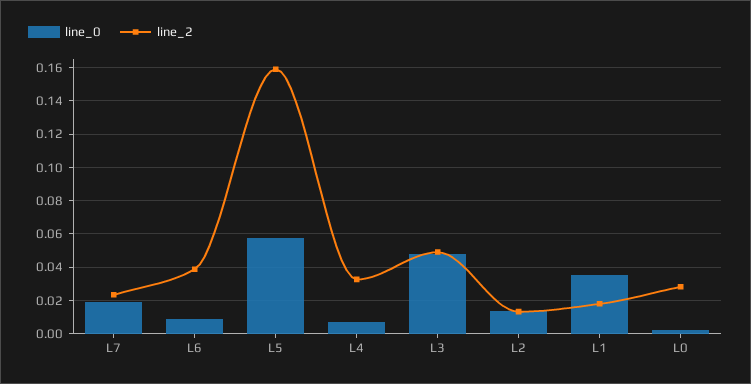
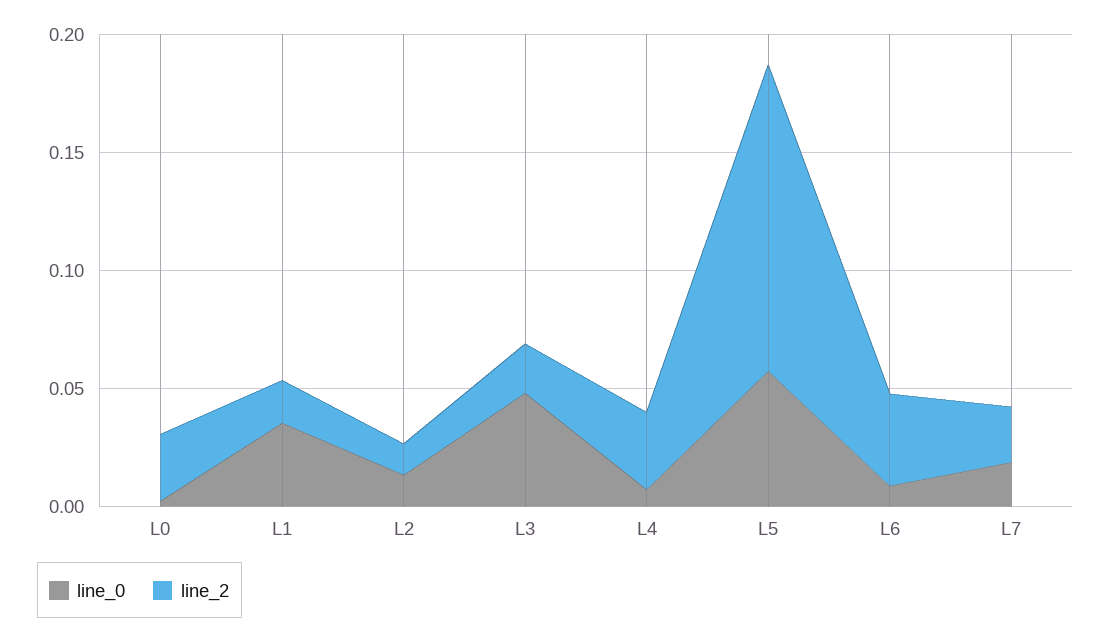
  {
    "line_0": {
      "L7": 0.02,
      "L6": 0.01,
      "L5": 0.06,
      "L4": 0.005,
      "L3": 0.05,
      "L2": 0.015,
      "L1": 0.035,
      "L0": 0
    },
    "line_2": {
      "L7": 0.025,
      "L6": 0.04,
-     "L5": 0.16,
+     "L5": 0.13,
      "L4": 0.035,
-     "L3": 0.05,
+     "L3": 0.02,
      "L2": 0.015,
      "L1": 0.02,
      "L0": 0.03
    }
  }

